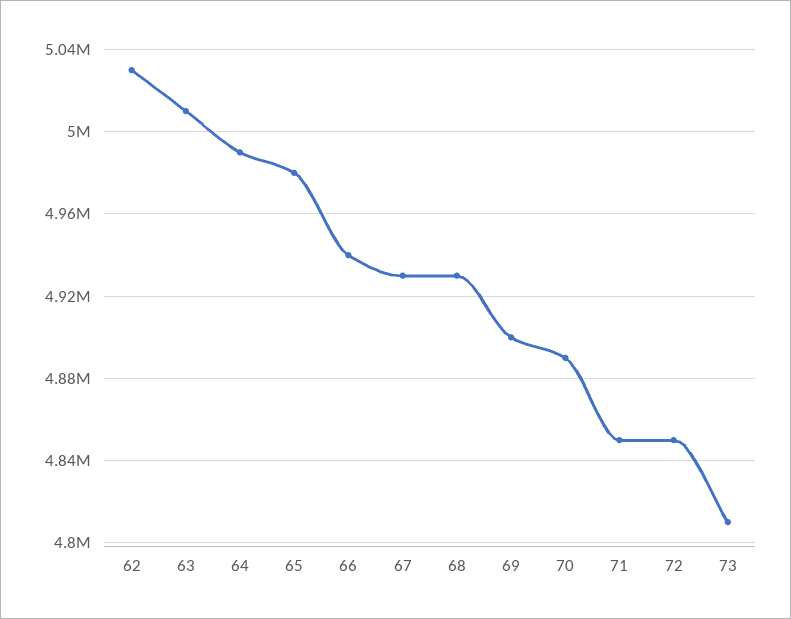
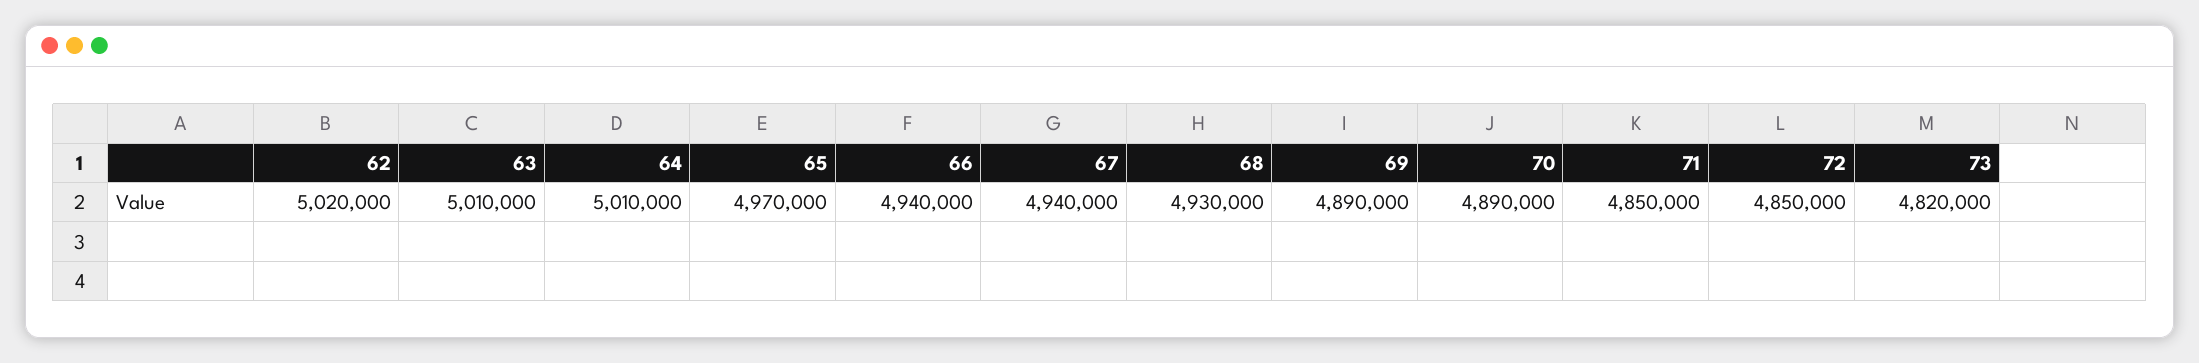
  {
-   "62": 5030000,
+   "62": 5020000,
    "63": 5010000,
-   "64": 4990000,
+   "64": 5010000,
-   "65": 4980000,
+   "65": 4970000,
    "66": 4940000,
-   "67": 4930000,
+   "67": 4940000,
    "68": 4930000,
-   "69": 4900000,
+   "69": 4890000,
    "70": 4890000,
    "71": 4850000,
    "72": 4850000,
-   "73": 4810000
+   "73": 4820000
  }

